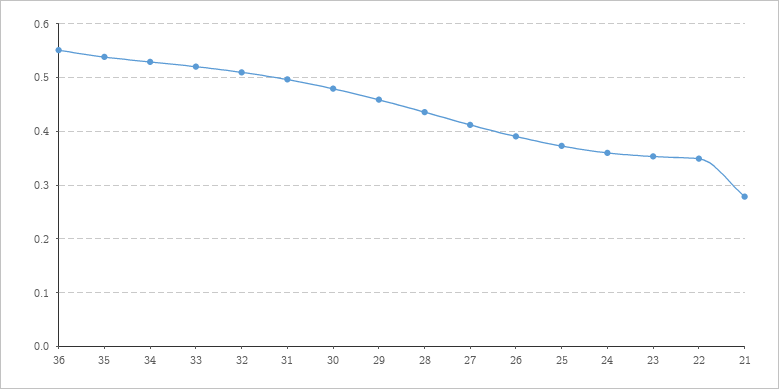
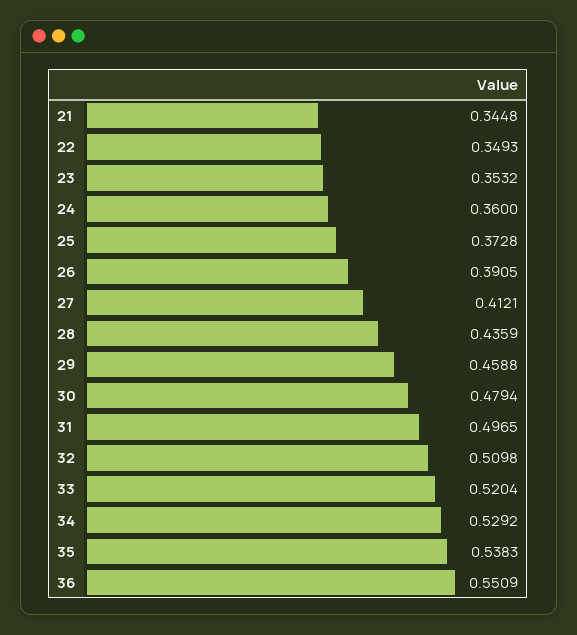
  {
    "36": 0.5509,
    "35": 0.5383,
    "34": 0.5292,
    "33": 0.5204,
    "32": 0.5098,
    "31": 0.4965,
    "30": 0.4794,
    "29": 0.4588,
    "28": 0.4359,
    "27": 0.4121,
    "26": 0.3905,
    "25": 0.3728,
    "24": 0.36,
    "23": 0.3532,
    "22": 0.3493,
-   "21": 0.28
+   "21": 0.3448
  }

